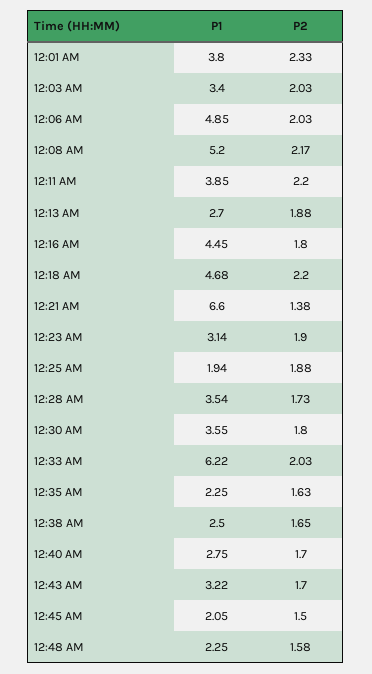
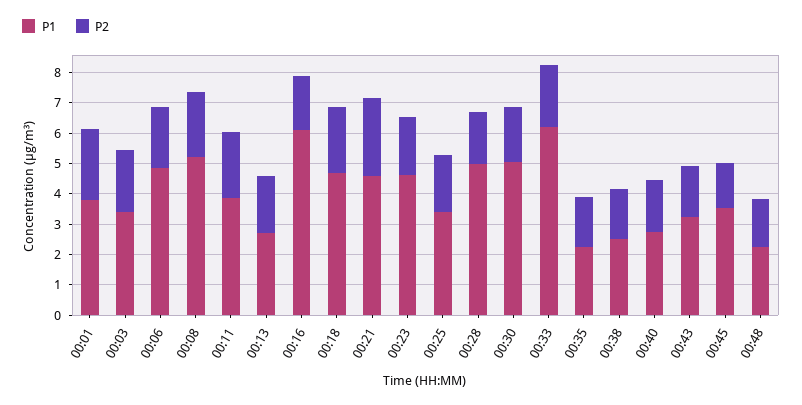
  {
    "P1": {
      "12:01 AM": 3.8,
      "12:03 AM": 3.4,
      "12:06 AM": 4.85,
      "12:08 AM": 5.2,
      "12:11 AM": 3.85,
      "12:13 AM": 2.7,
-     "12:16 AM": 4.45,
+     "12:16 AM": 6,
      "12:18 AM": 4.68,
-     "12:21 AM": 6.6,
+     "12:21 AM": 4.5,
-     "12:23 AM": 3.14,
+     "12:23 AM": 4.5,
-     "12:25 AM": 1.94,
+     "12:25 AM": 3.5,
-     "12:28 AM": 3.54,
+     "12:28 AM": 5,
-     "12:30 AM": 3.55,
+     "12:30 AM": 5,
      "12:33 AM": 6.22,
      "12:35 AM": 2.25,
      "12:38 AM": 2.5,
      "12:40 AM": 2.75,
      "12:43 AM": 3.22,
-     "12:45 AM": 2.05,
+     "12:45 AM": 3.5,
      "12:48 AM": 2.25
    },
    "P2": {
      "12:01 AM": 2.33,
      "12:03 AM": 2.03,
      "12:06 AM": 2.03,
      "12:08 AM": 2.17,
      "12:11 AM": 2.2,
      "12:13 AM": 1.88,
      "12:16 AM": 1.8,
      "12:18 AM": 2.2,
-     "12:21 AM": 1.38,
+     "12:21 AM": 2.5,
      "12:23 AM": 1.9,
      "12:25 AM": 1.88,
      "12:28 AM": 1.73,
      "12:30 AM": 1.8,
      "12:33 AM": 2.03,
      "12:35 AM": 1.63,
      "12:38 AM": 1.65,
      "12:40 AM": 1.7,
      "12:43 AM": 1.7,
      "12:45 AM": 1.5,
      "12:48 AM": 1.58
    }
  }

